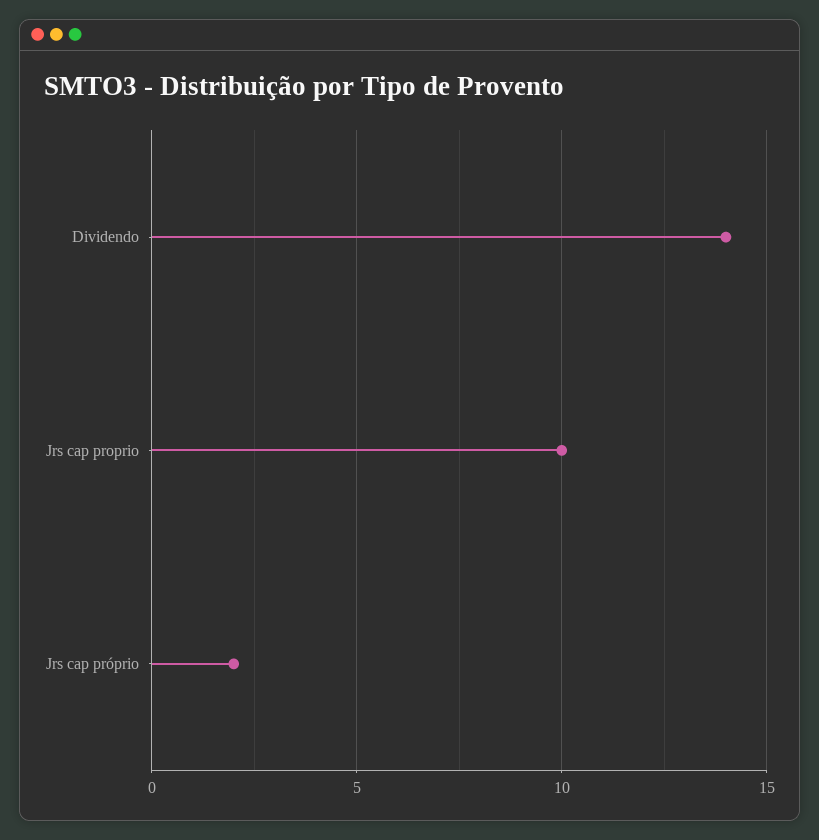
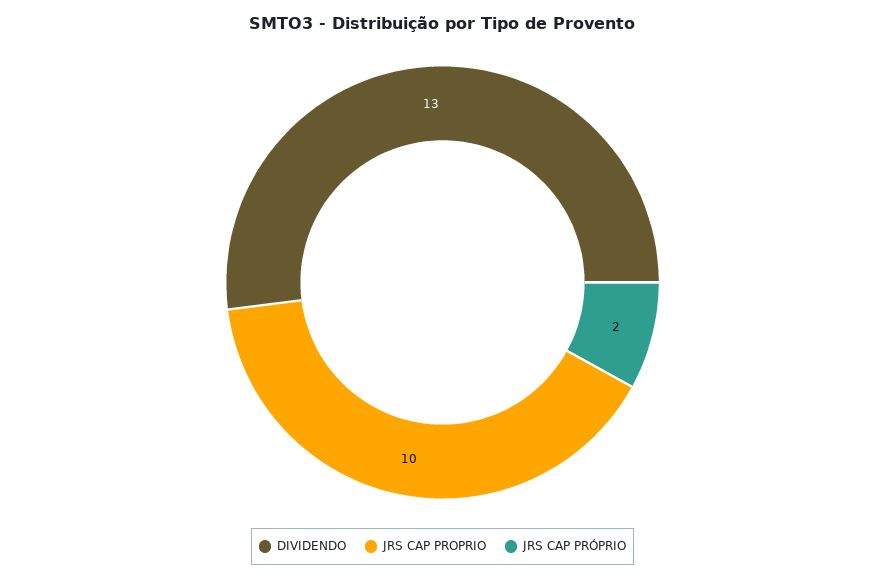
  {
-   "Dividendo": 14,
+   "Dividendo": 13,
    "Jrs cap proprio": 10,
    "Jrs cap próprio": 2
  }

